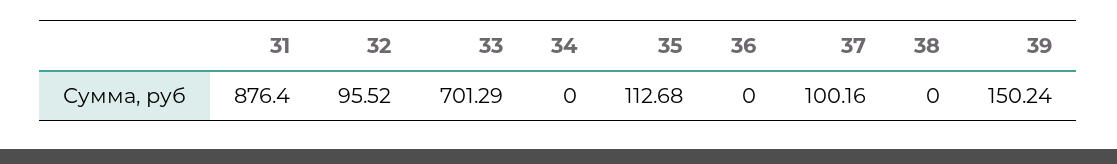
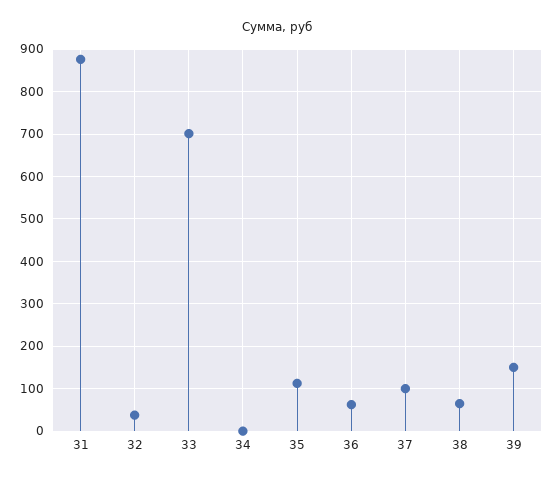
  {
    "31": 876.4,
-   "32": 95.52,
+   "32": 40,
    "33": 701.29,
    "34": 0,
    "35": 112.68,
-   "36": 0,
+   "36": 60,
    "37": 100.16,
-   "38": 0,
+   "38": 60,
    "39": 150.24
  }

